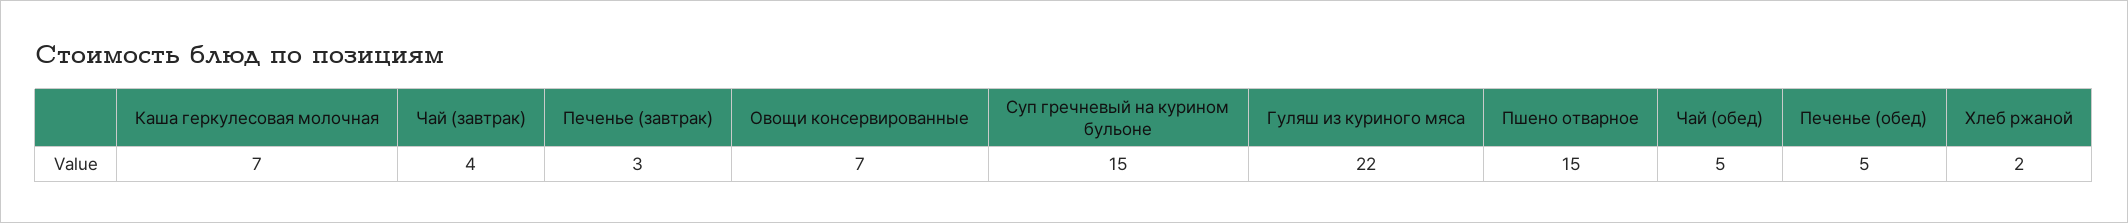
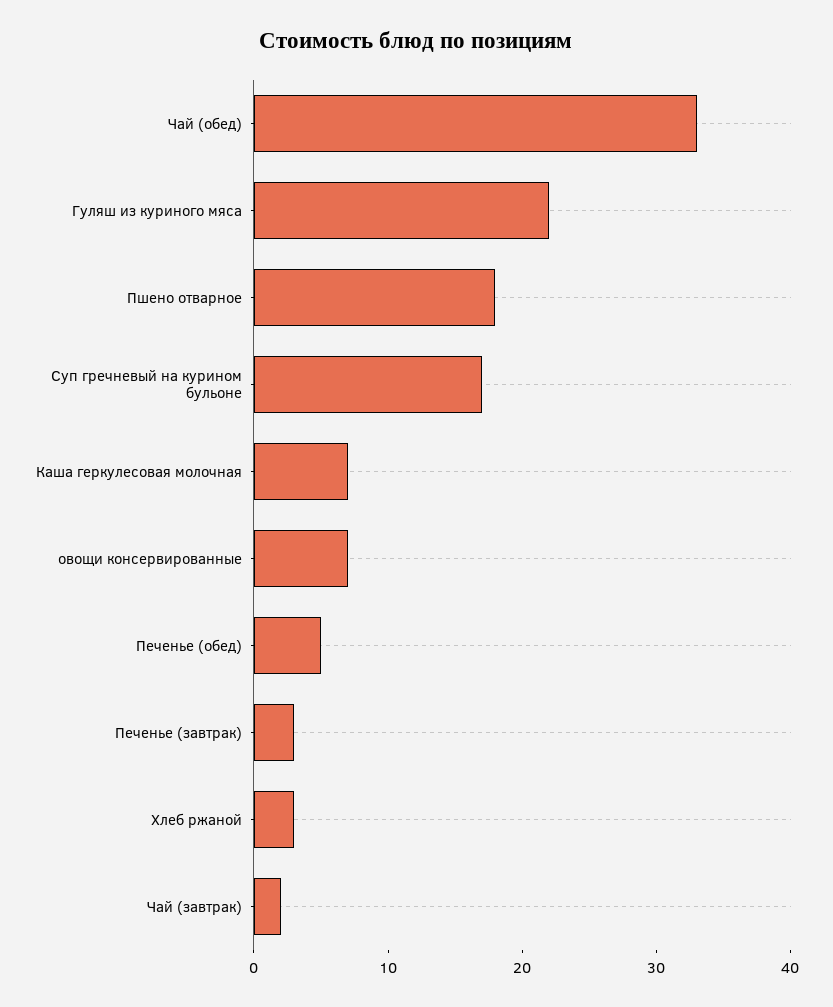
  {
    "Каша геркулесовая молочная": 7,
-   "Чай (завтрак)": 4,
+   "Чай (завтрак)": 2,
    "Печенье (завтрак)": 3,
    "Овощи консервированные": 7,
-   "Суп гречневый на курином бульоне": 15,
+   "Суп гречневый на курином бульоне": 17,
    "Гуляш из куриного мяса": 22,
-   "Пшено отварное": 15,
+   "Пшено отварное": 18,
-   "Чай (обед)": 5,
+   "Чай (обед)": 33,
    "Печенье (обед)": 5,
-   "Хлеб ржаной": 2
+   "Хлеб ржаной": 3
  }

